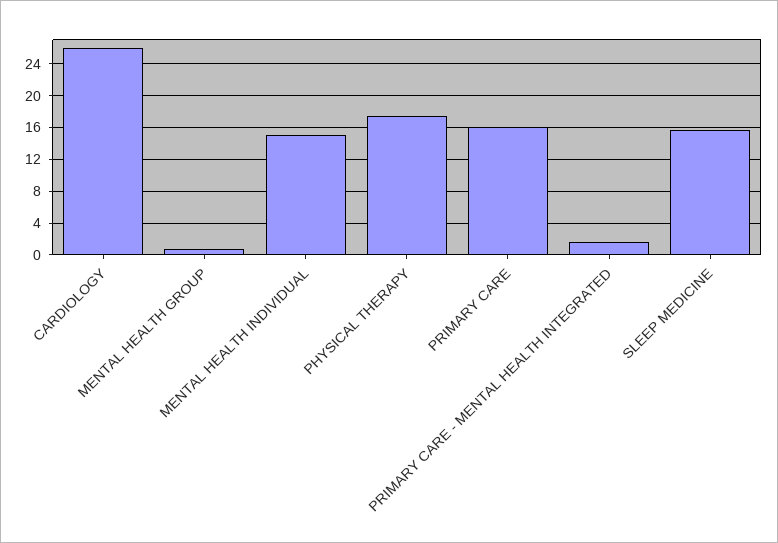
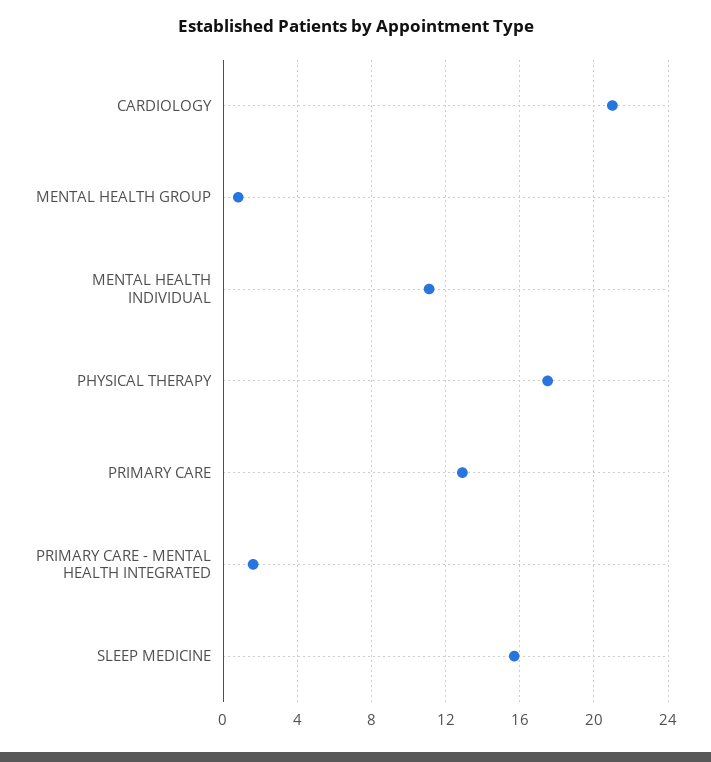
  {
-   "CARDIOLOGY": 26,
+   "CARDIOLOGY": 21,
    "MENTAL HEALTH GROUP": 1,
-   "MENTAL HEALTH INDIVIDUAL": 15,
+   "MENTAL HEALTH INDIVIDUAL": 11,
    "PHYSICAL THERAPY": 17.5,
-   "PRIMARY CARE": 16,
+   "PRIMARY CARE": 13,
    "PRIMARY CARE - MENTAL HEALTH INTEGRATED": 1.5,
    "SLEEP MEDICINE": 15.5
  }

